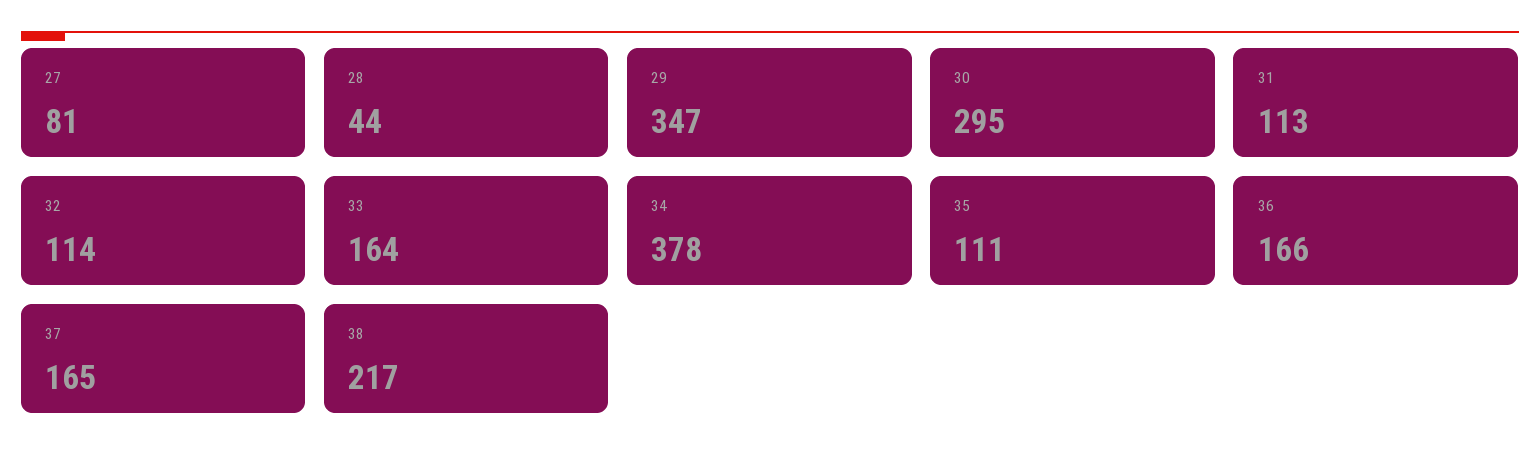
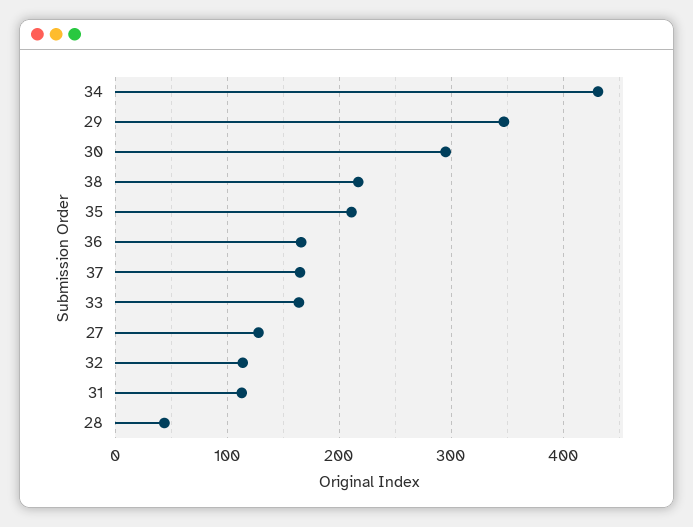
  {
-   "27": 81,
+   "27": 130,
    "28": 44,
    "29": 347,
    "30": 295,
    "31": 113,
    "32": 114,
    "33": 164,
-   "34": 378,
+   "34": 430,
-   "35": 111,
+   "35": 210,
    "36": 166,
    "37": 165,
    "38": 217
  }

